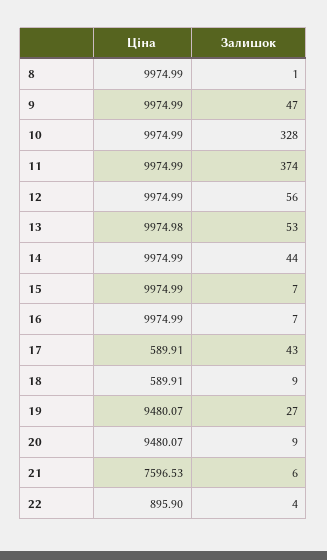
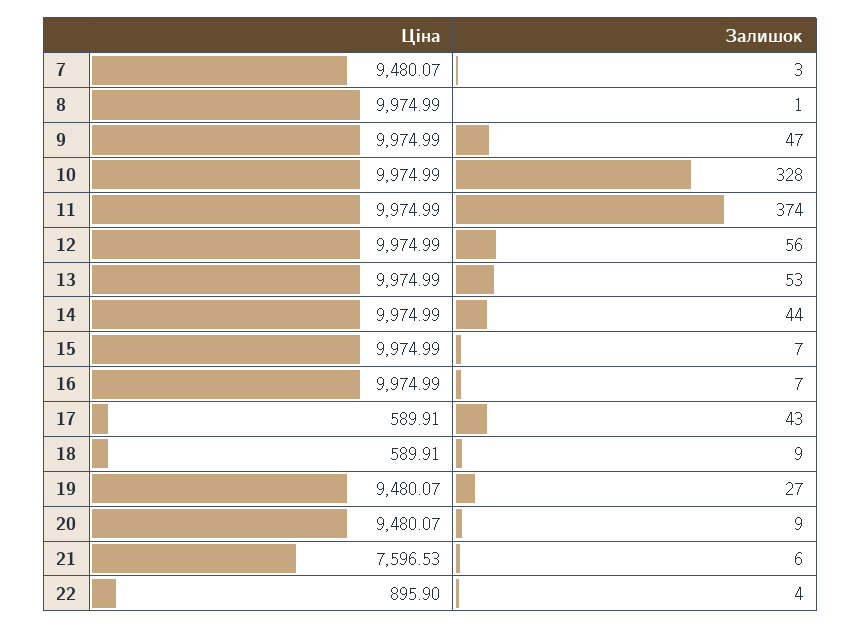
  {
    "Ціна": {
      "8": 9974.99,
      "9": 9974.99,
      "10": 9974.99,
      "11": 9974.99,
      "12": 9974.99,
-     "13": 9974.98,
+     "13": 9974.99,
      "14": 9974.99,
      "15": 9974.99,
      "16": 9974.99,
      "17": 589.91,
      "18": 589.91,
      "19": 9480.07,
      "20": 9480.07,
      "21": 7596.53,
-     "22": 895.9
+     "22": 895.9,
+     "7": 9480.07
    },
    "Залишок": {
      "8": 1,
      "9": 47,
      "10": 328,
      "11": 374,
      "12": 56,
      "13": 53,
      "14": 44,
      "15": 7,
      "16": 7,
      "17": 43,
      "18": 9,
      "19": 27,
      "20": 9,
      "21": 6,
-     "22": 4
+     "22": 4,
+     "7": 3
    }
  }

